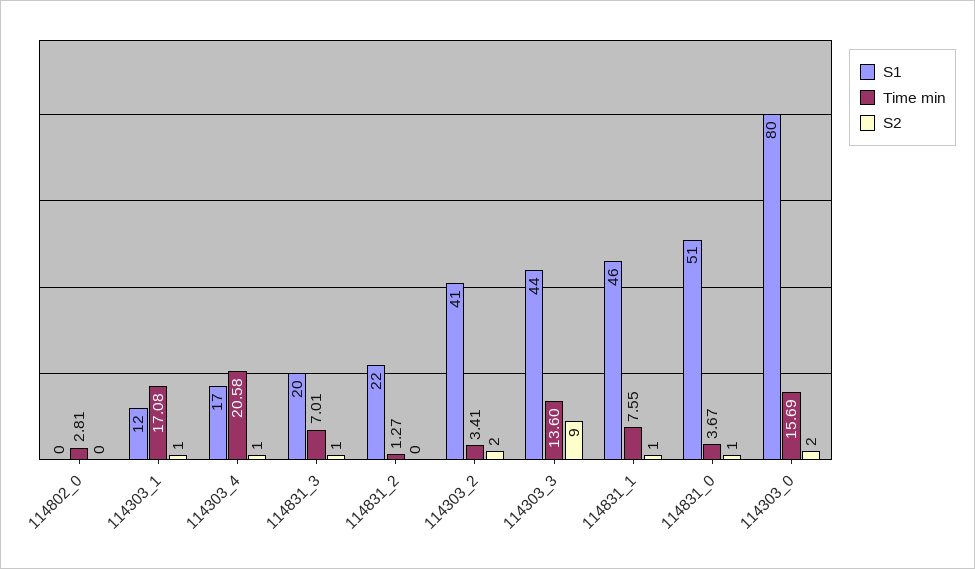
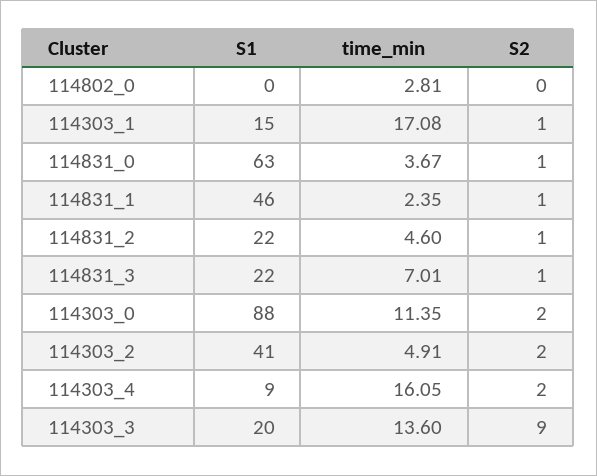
  {
    "S1": {
      "114802_0": 0,
-     "114303_1": 12,
+     "114303_1": 15,
-     "114303_4": 17,
+     "114303_4": 9,
-     "114831_3": 20,
+     "114831_3": 22,
      "114831_2": 22,
      "114303_2": 41,
-     "114303_3": 44,
+     "114303_3": 20,
      "114831_1": 46,
-     "114831_0": 51,
+     "114831_0": 63,
-     "114303_0": 80
+     "114303_0": 88
    },
    "Time min": {
      "114802_0": 2.81,
      "114303_1": 17.08,
-     "114303_4": 20.58,
+     "114303_4": 16.05,
      "114831_3": 7.01,
-     "114831_2": 1.27,
+     "114831_2": 4.6,
-     "114303_2": 3.41,
+     "114303_2": 4.91,
      "114303_3": 13.6,
-     "114831_1": 7.55,
+     "114831_1": 2.35,
      "114831_0": 3.67,
-     "114303_0": 15.69
+     "114303_0": 11.35
    },
    "S2": {
      "114802_0": 0,
      "114303_1": 1,
-     "114303_4": 1,
+     "114303_4": 2,
      "114831_3": 1,
-     "114831_2": 0,
+     "114831_2": 1,
      "114303_2": 2,
      "114303_3": 9,
      "114831_1": 1,
      "114831_0": 1,
      "114303_0": 2
    }
  }

